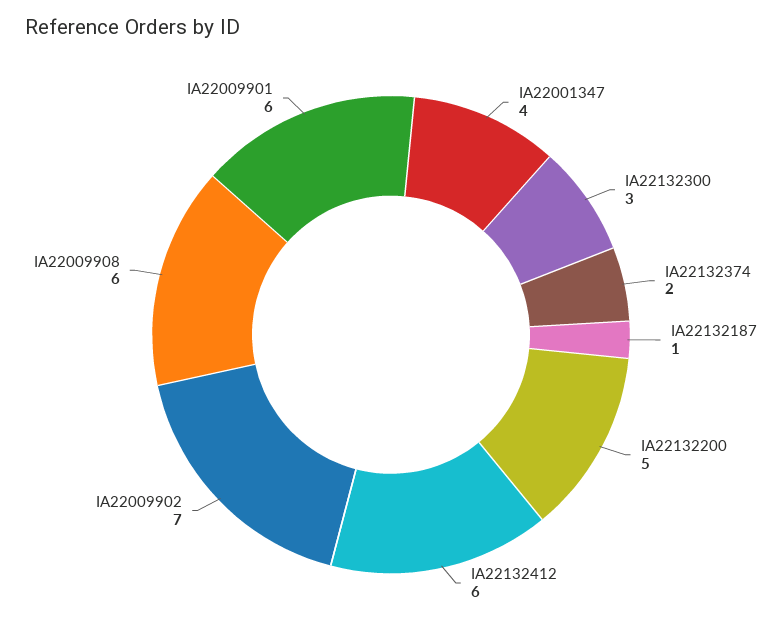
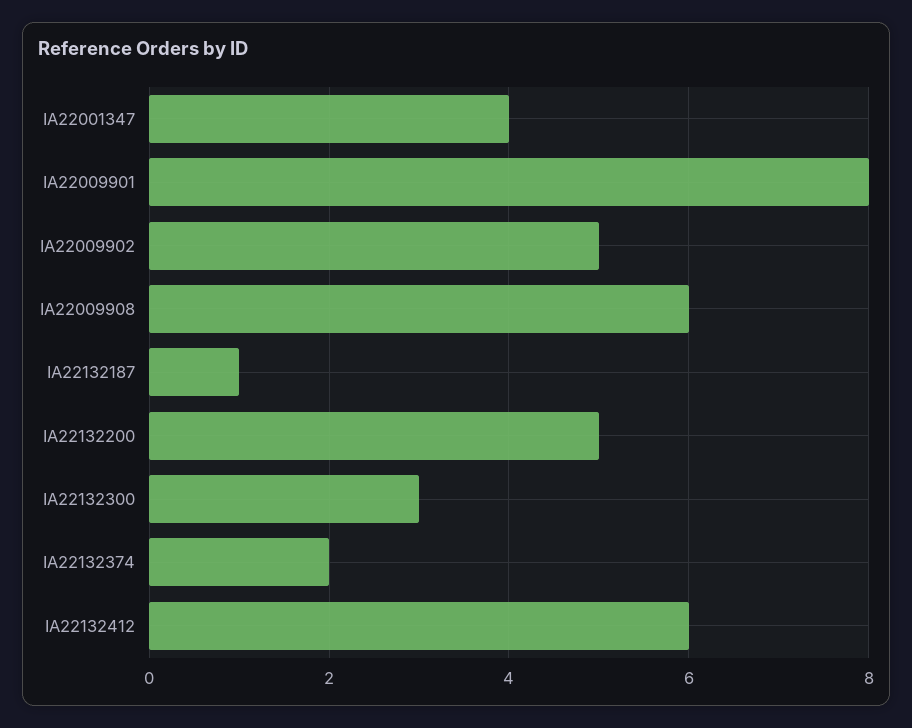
  {
    "IA22001347": 4,
    "IA22132300": 3,
    "IA22132374": 2,
    "IA22132187": 1,
    "IA22132200": 5,
    "IA22132412": 6,
-   "IA22009902": 7,
+   "IA22009902": 5,
    "IA22009908": 6,
-   "IA22009901": 6
+   "IA22009901": 8
  }

